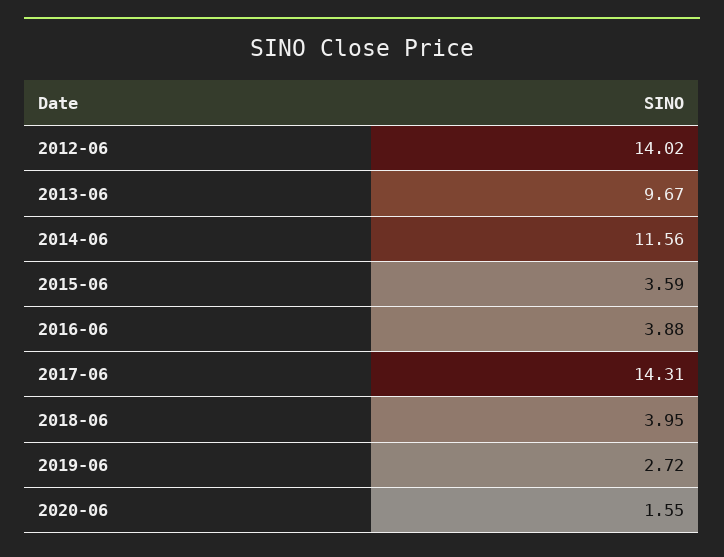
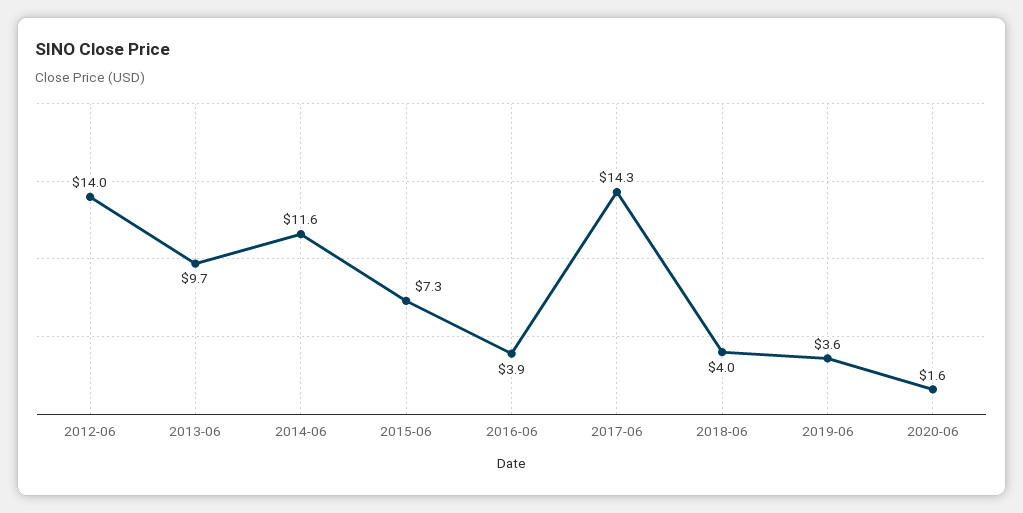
  {
    "2012-06": 14.02,
    "2013-06": 9.67,
    "2014-06": 11.56,
-   "2015-06": 3.59,
+   "2015-06": 7.3,
    "2016-06": 3.88,
    "2017-06": 14.31,
    "2018-06": 3.95,
-   "2019-06": 2.72,
+   "2019-06": 3.6,
    "2020-06": 1.55
  }

